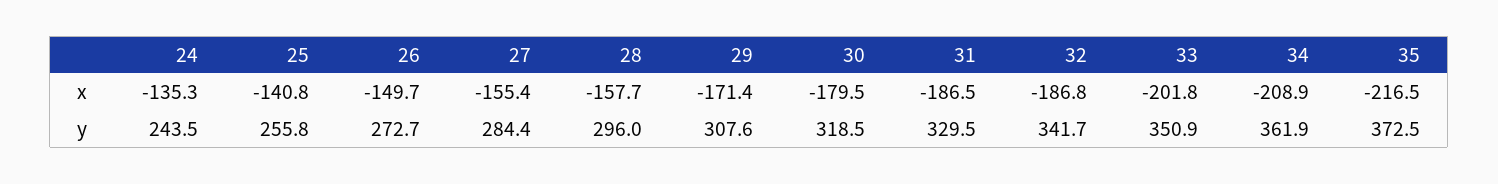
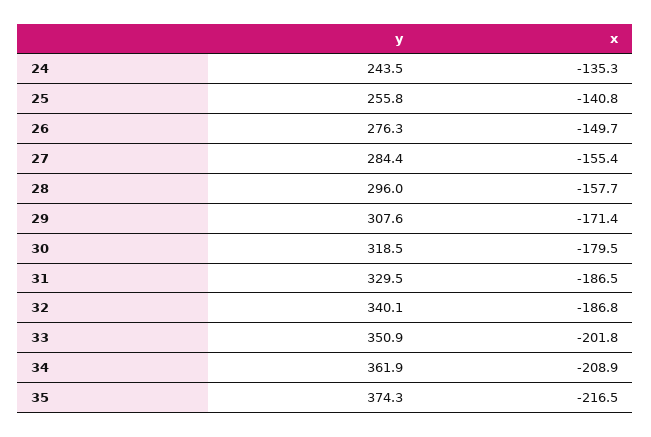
  {
    "24": {
      "x": -135.3,
      "y": 243.5
    },
    "25": {
      "x": -140.8,
      "y": 255.8
    },
    "26": {
      "x": -149.7,
-     "y": 272.7
+     "y": 276.3
    },
    "27": {
      "x": -155.4,
      "y": 284.4
    },
    "28": {
      "x": -157.7,
      "y": 296
    },
    "29": {
      "x": -171.4,
      "y": 307.6
    },
    "30": {
      "x": -179.5,
      "y": 318.5
    },
    "31": {
      "x": -186.5,
      "y": 329.5
    },
    "32": {
      "x": -186.8,
-     "y": 341.7
+     "y": 340.1
    },
    "33": {
      "x": -201.8,
      "y": 350.9
    },
    "34": {
      "x": -208.9,
      "y": 361.9
    },
    "35": {
      "x": -216.5,
-     "y": 372.5
+     "y": 374.3
    }
  }

